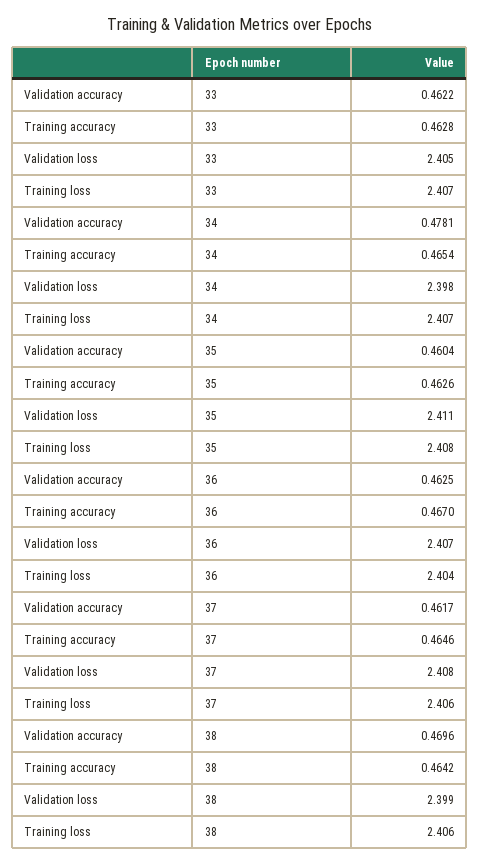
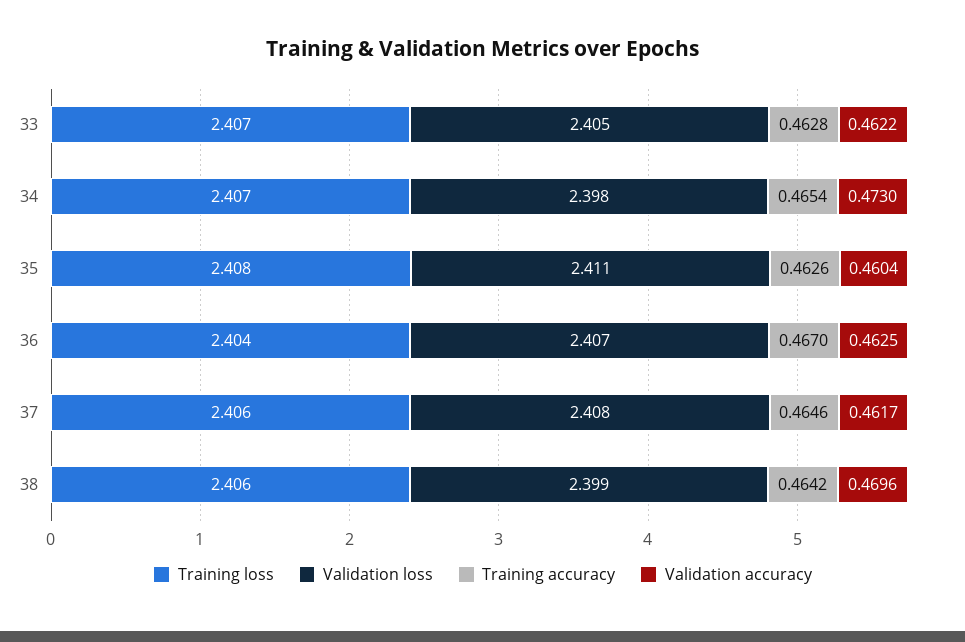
  {
    "Validation accuracy": {
      "33": 0.4622,
-     "34": 0.4781,
+     "34": 0.473,
      "35": 0.4604,
      "36": 0.4625,
      "37": 0.4617,
      "38": 0.4696
    },
    "Training accuracy": {
      "33": 0.4628,
      "34": 0.4654,
      "35": 0.4626,
      "36": 0.467,
      "37": 0.4646,
      "38": 0.4642
    },
    "Validation loss": {
      "33": 2.405,
      "34": 2.398,
      "35": 2.411,
      "36": 2.407,
      "37": 2.408,
      "38": 2.399
    },
    "Training loss": {
      "33": 2.407,
      "34": 2.407,
      "35": 2.408,
      "36": 2.404,
      "37": 2.406,
      "38": 2.406
    }
  }

